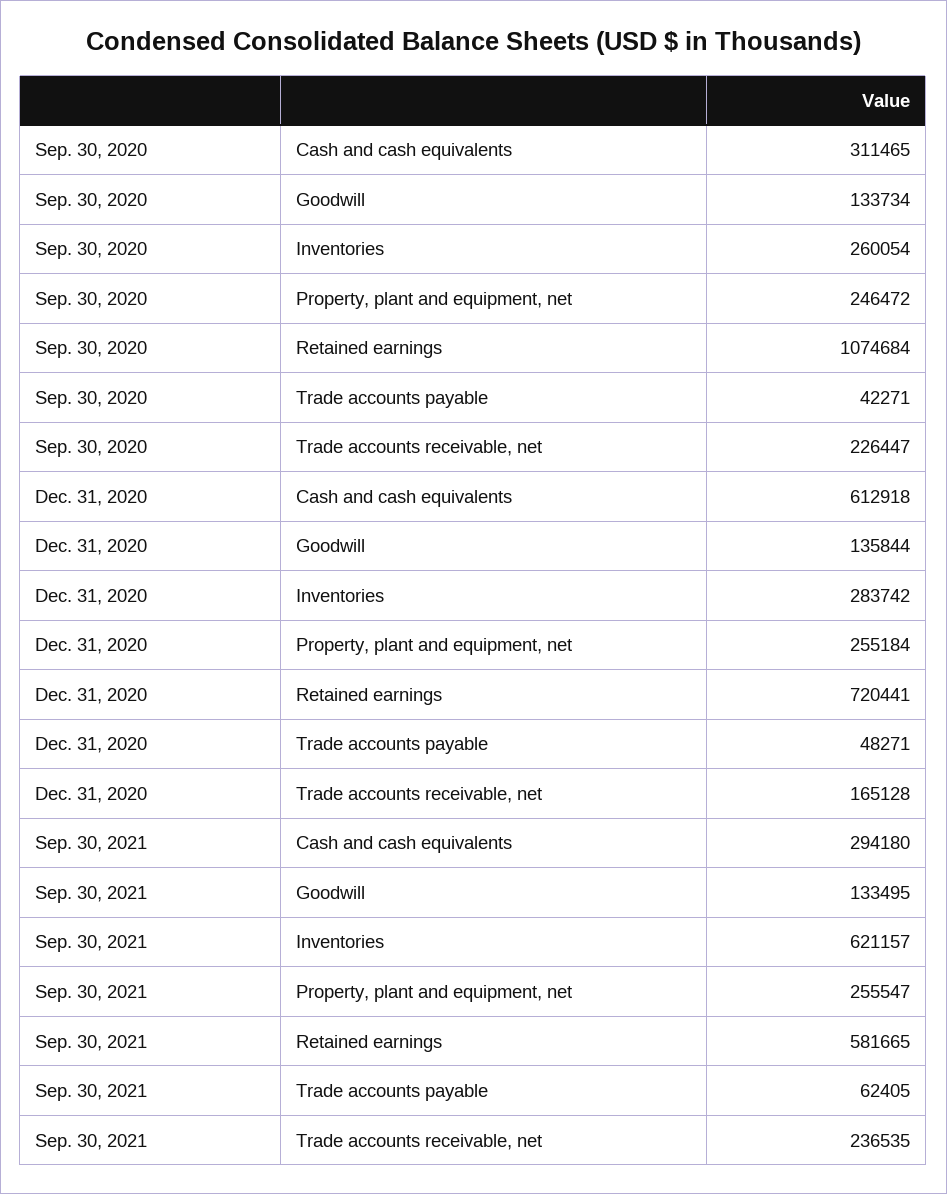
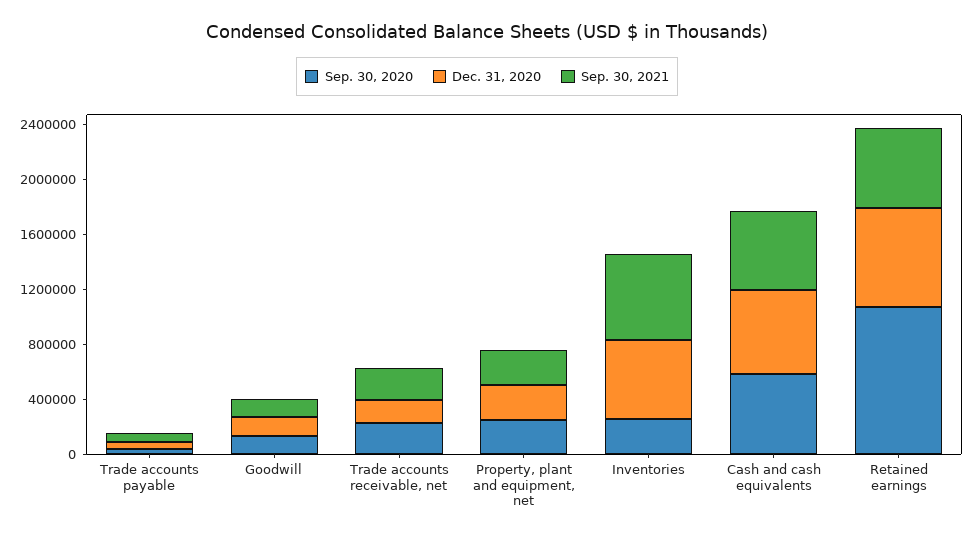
  {
    "Sep. 30, 2020": {
-     "Cash and cash equivalents": 311465,
+     "Cash and cash equivalents": 600000,
      "Goodwill": 133734,
      "Inventories": 260054,
      "Property, plant and equipment, net": 246472,
      "Retained earnings": 1074684,
      "Trade accounts payable": 42271,
      "Trade accounts receivable, net": 226447
    },
    "Dec. 31, 2020": {
      "Cash and cash equivalents": 612918,
      "Goodwill": 135844,
-     "Inventories": 283742,
+     "Inventories": 600000,
      "Property, plant and equipment, net": 255184,
      "Retained earnings": 720441,
      "Trade accounts payable": 48271,
      "Trade accounts receivable, net": 165128
    },
    "Sep. 30, 2021": {
-     "Cash and cash equivalents": 294180,
+     "Cash and cash equivalents": 600000,
      "Goodwill": 133495,
      "Inventories": 621157,
      "Property, plant and equipment, net": 255547,
      "Retained earnings": 581665,
      "Trade accounts payable": 62405,
      "Trade accounts receivable, net": 236535
    }
  }

